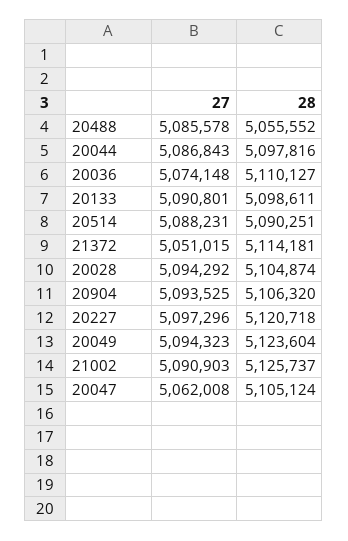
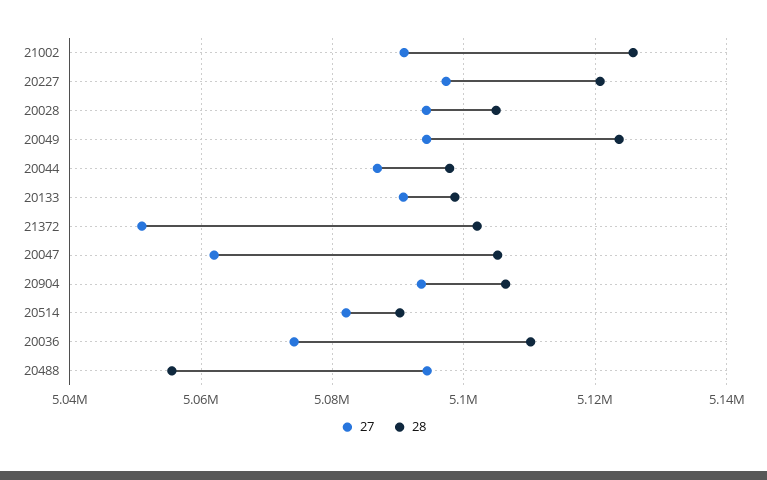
  {
    "27": {
-     "20488": 5085578,
+     "20488": 5094000,
      "20044": 5086843,
      "20036": 5074148,
      "20133": 5090801,
-     "20514": 5088231,
+     "20514": 5082000,
      "21372": 5051015,
      "20028": 5094292,
      "20904": 5093525,
      "20227": 5097296,
      "20049": 5094323,
      "21002": 5090903,
      "20047": 5062008
    },
    "28": {
      "20488": 5055552,
      "20044": 5097816,
      "20036": 5110127,
      "20133": 5098611,
      "20514": 5090251,
-     "21372": 5114181,
+     "21372": 5102000,
      "20028": 5104874,
      "20904": 5106320,
      "20227": 5120718,
      "20049": 5123604,
      "21002": 5125737,
      "20047": 5105124
    }
  }

